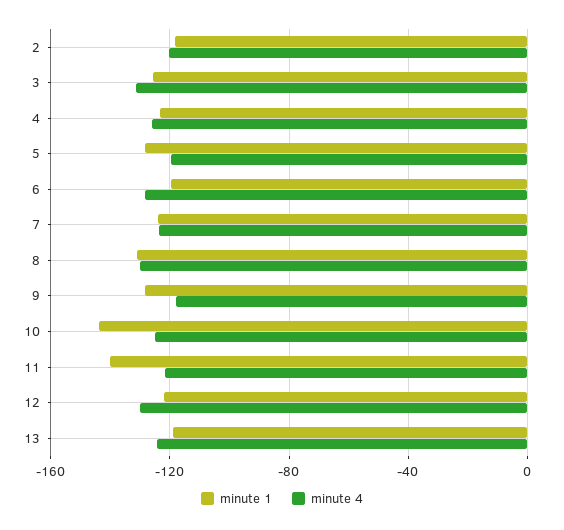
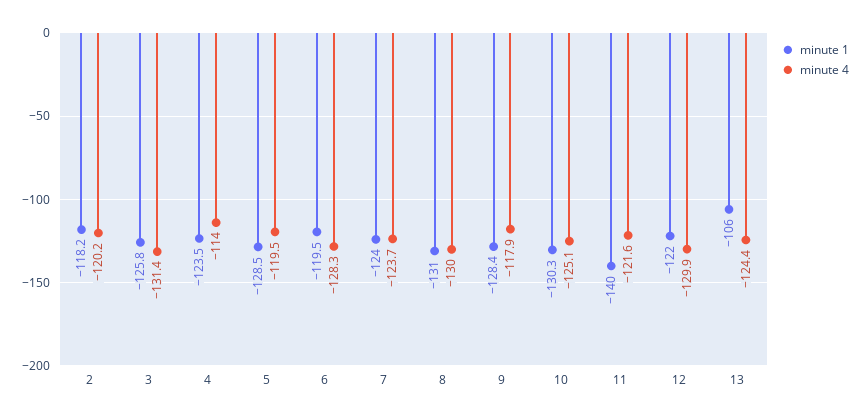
  {
    "minute 1": {
      "2": -118.2,
      "3": -125.8,
      "4": -123.5,
      "5": -128.5,
      "6": -119.5,
      "7": -124,
      "8": -131,
      "9": -128.4,
-     "10": -145,
+     "10": -130.3,
      "11": -140,
      "12": -122,
-     "13": -120
+     "13": -106
    },
    "minute 4": {
      "2": -120.2,
      "3": -131.4,
-     "4": -125,
+     "4": -114,
      "5": -119.5,
      "6": -128.3,
      "7": -123.7,
      "8": -130,
      "9": -117.9,
      "10": -125.1,
      "11": -121.6,
      "12": -129.9,
      "13": -124.4
    }
  }

